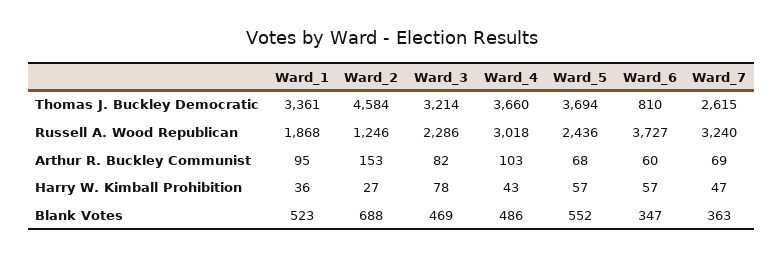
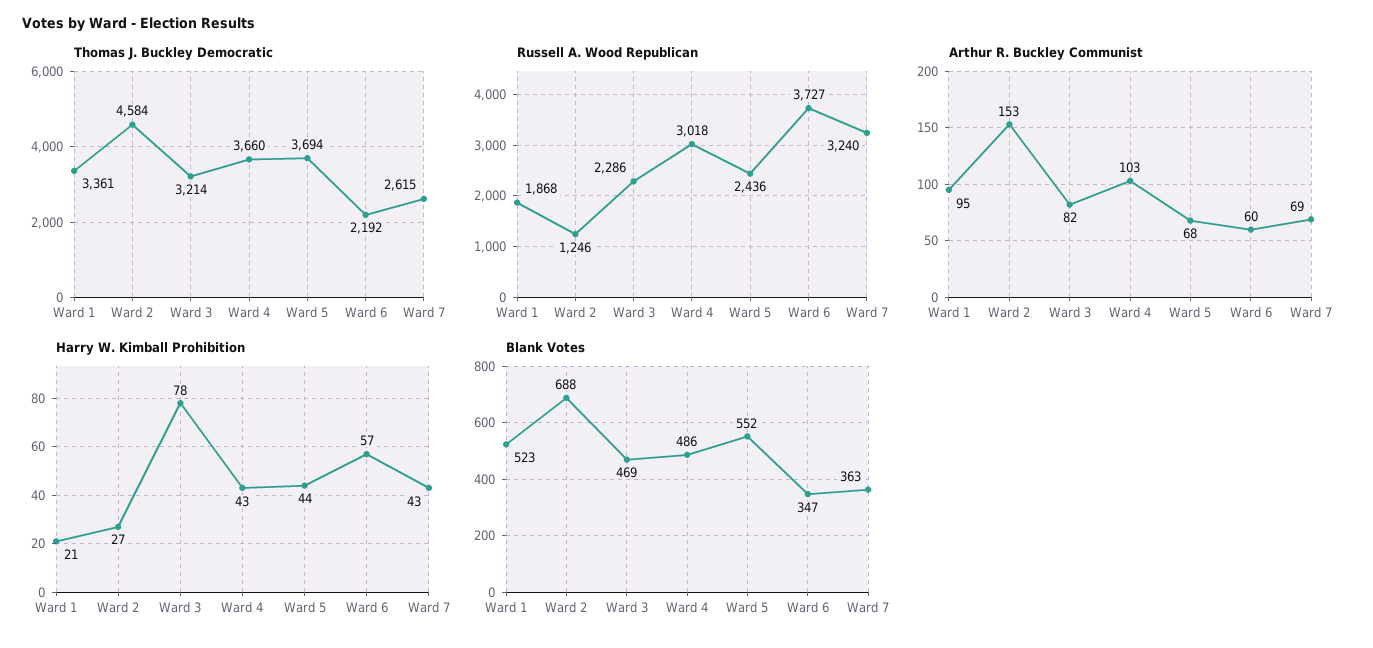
  {
    "Thomas J. Buckley Democratic": {
      "Ward_1": 3361,
      "Ward_2": 4584,
      "Ward_3": 3214,
      "Ward_4": 3660,
      "Ward_5": 3694,
-     "Ward_6": 810,
+     "Ward_6": 2192,
      "Ward_7": 2615
    },
    "Russell A. Wood Republican": {
      "Ward_1": 1868,
      "Ward_2": 1246,
      "Ward_3": 2286,
      "Ward_4": 3018,
      "Ward_5": 2436,
      "Ward_6": 3727,
      "Ward_7": 3240
    },
    "Arthur R. Buckley Communist": {
      "Ward_1": 95,
      "Ward_2": 153,
      "Ward_3": 82,
      "Ward_4": 103,
      "Ward_5": 68,
      "Ward_6": 60,
      "Ward_7": 69
    },
    "Harry W. Kimball Prohibition": {
-     "Ward_1": 36,
+     "Ward_1": 21,
      "Ward_2": 27,
      "Ward_3": 78,
      "Ward_4": 43,
-     "Ward_5": 57,
+     "Ward_5": 44,
      "Ward_6": 57,
-     "Ward_7": 47
+     "Ward_7": 43
    },
    "Blank Votes": {
      "Ward_1": 523,
      "Ward_2": 688,
      "Ward_3": 469,
      "Ward_4": 486,
      "Ward_5": 552,
      "Ward_6": 347,
      "Ward_7": 363
    }
  }

